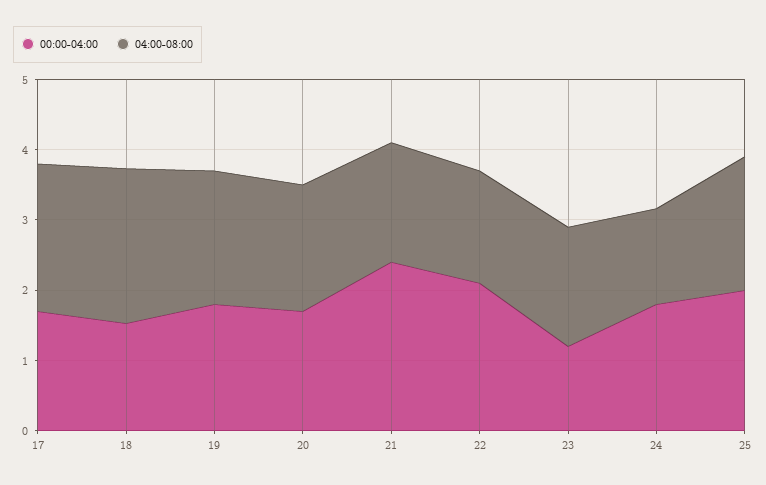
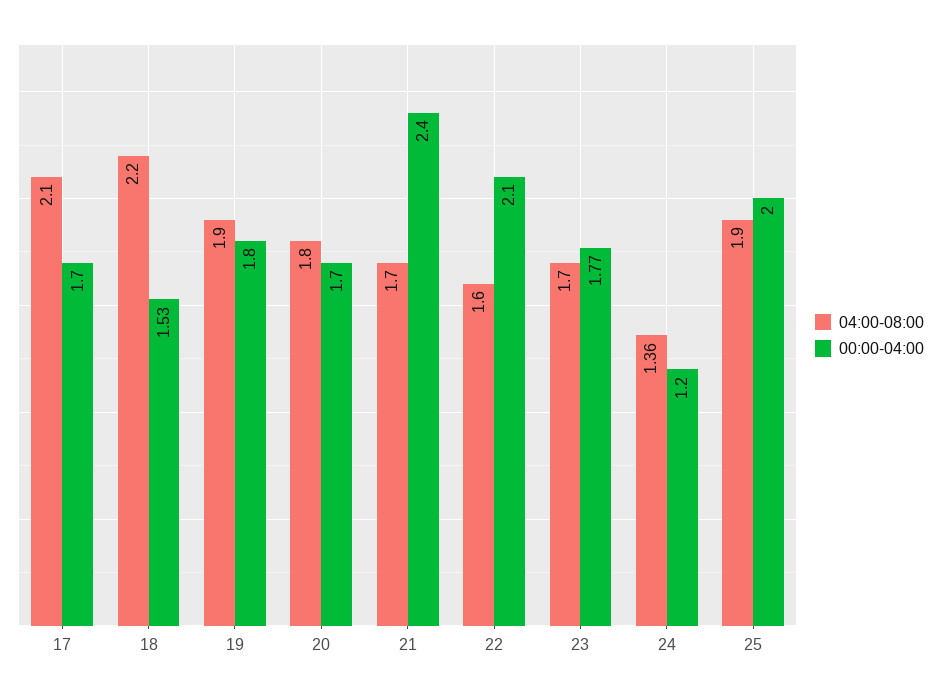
  {
    "00:00-04:00": {
      "17": 1.7,
      "18": 1.53,
      "19": 1.8,
      "20": 1.7,
      "21": 2.4,
      "22": 2.1,
-     "23": 1.2,
+     "23": 1.77,
-     "24": 1.8,
+     "24": 1.2,
      "25": 2
    },
    "04:00-08:00": {
      "17": 2.1,
      "18": 2.2,
      "19": 1.9,
      "20": 1.8,
      "21": 1.7,
      "22": 1.6,
      "23": 1.7,
      "24": 1.36,
      "25": 1.9
    }
  }

